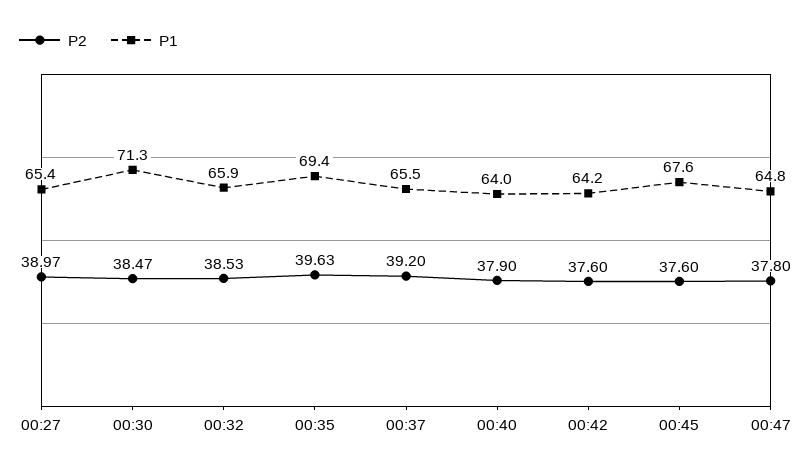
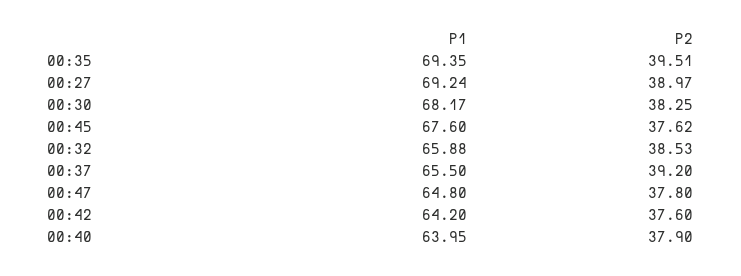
  {
    "P2": {
      "00:27": 38.97,
-     "00:30": 38.47,
+     "00:30": 38.25,
      "00:32": 38.53,
-     "00:35": 39.63,
+     "00:35": 39.51,
      "00:37": 39.2,
      "00:40": 37.9,
      "00:42": 37.6,
-     "00:45": 37.6,
+     "00:45": 37.62,
      "00:47": 37.8
    },
    "P1": {
-     "00:27": 65.4,
+     "00:27": 69.24,
-     "00:30": 71.3,
+     "00:30": 68.17,
      "00:32": 65.88,
      "00:35": 69.35,
      "00:37": 65.5,
      "00:40": 63.95,
      "00:42": 64.2,
      "00:45": 67.6,
      "00:47": 64.8
    }
  }

